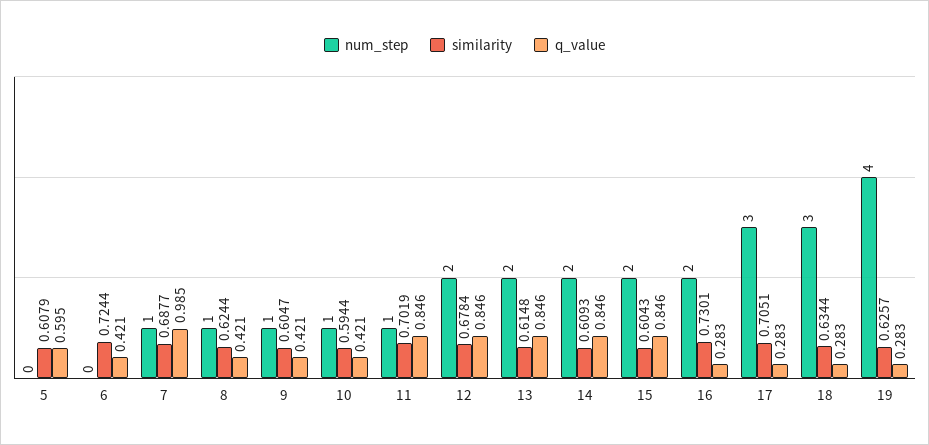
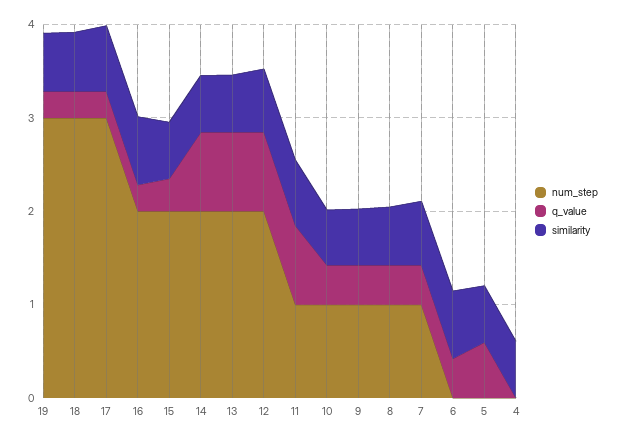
  {
    "num_step": {
      "5": 0,
      "6": 0,
      "7": 1,
      "8": 1,
      "9": 1,
      "10": 1,
      "11": 1,
      "12": 2,
      "13": 2,
      "14": 2,
      "15": 2,
      "16": 2,
      "17": 3,
      "18": 3,
-     "19": 4
+     "19": 3,
+     "4": 0
    },
    "similarity": {
      "5": 0.6079,
      "6": 0.7244,
      "7": 0.6877,
      "8": 0.6244,
      "9": 0.6047,
      "10": 0.5944,
      "11": 0.7019,
      "12": 0.6784,
      "13": 0.6148,
      "14": 0.6093,
      "15": 0.6043,
      "16": 0.7301,
      "17": 0.7051,
      "18": 0.6344,
-     "19": 0.6257
+     "19": 0.6257,
+     "4": 0.6
    },
    "q_value": {
      "5": 0.595,
      "6": 0.421,
-     "7": 0.985,
+     "7": 0.4,
      "8": 0.421,
      "9": 0.421,
      "10": 0.421,
      "11": 0.846,
      "12": 0.846,
      "13": 0.846,
      "14": 0.846,
-     "15": 0.846,
+     "15": 0.4,
      "16": 0.283,
      "17": 0.283,
      "18": 0.283,
-     "19": 0.283
+     "19": 0.283,
+     "4": 0
    }
  }

